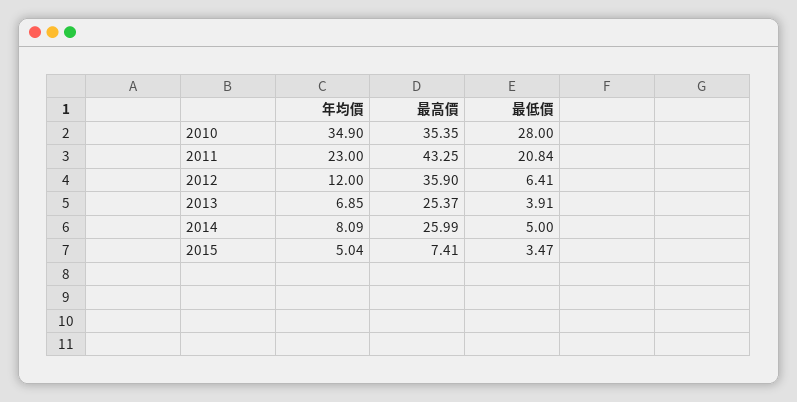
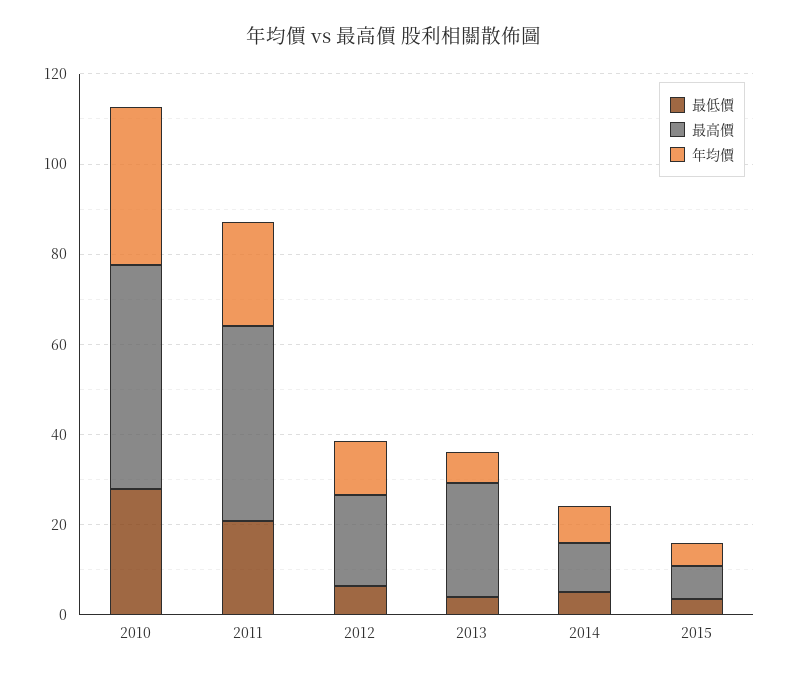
  {
    "年均價": {
      "2010": 34.9,
      "2011": 23,
      "2012": 12,
      "2013": 6.85,
      "2014": 8.09,
      "2015": 5.04
    },
    "最高價": {
-     "2010": 35.35,
+     "2010": 50,
      "2011": 43.25,
-     "2012": 35.9,
+     "2012": 20,
      "2013": 25.37,
-     "2014": 25.99,
+     "2014": 10,
      "2015": 7.41
    },
    "最低價": {
      "2010": 28,
      "2011": 20.84,
      "2012": 6.41,
      "2013": 3.91,
      "2014": 5,
      "2015": 3.47
    }
  }

